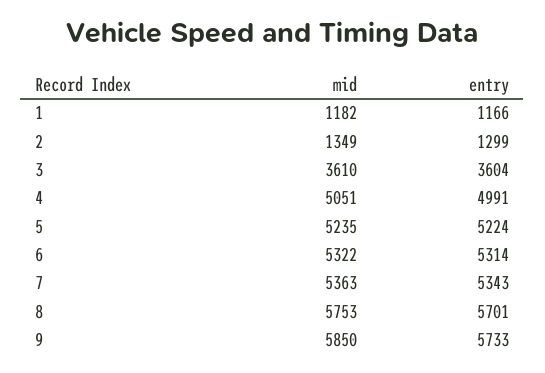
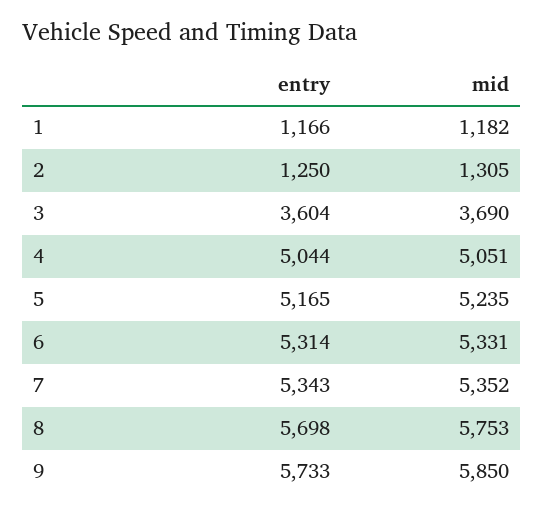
  {
    "mid": {
      "1": 1182,
-     "2": 1349,
+     "2": 1305,
-     "3": 3610,
+     "3": 3690,
      "4": 5051,
      "5": 5235,
-     "6": 5322,
+     "6": 5331,
-     "7": 5363,
+     "7": 5352,
      "8": 5753,
      "9": 5850
    },
    "entry": {
      "1": 1166,
-     "2": 1299,
+     "2": 1250,
      "3": 3604,
-     "4": 4991,
+     "4": 5044,
-     "5": 5224,
+     "5": 5165,
      "6": 5314,
      "7": 5343,
-     "8": 5701,
+     "8": 5698,
      "9": 5733
    }
  }

